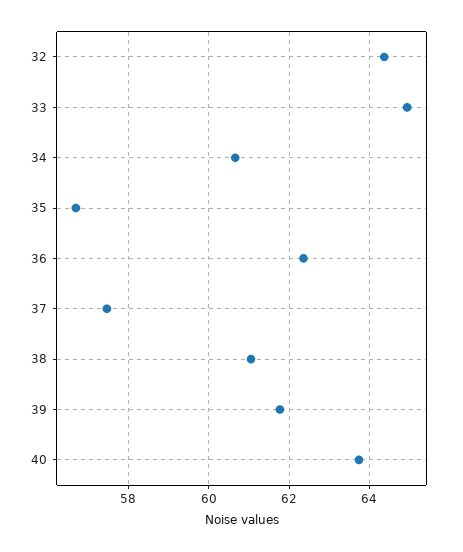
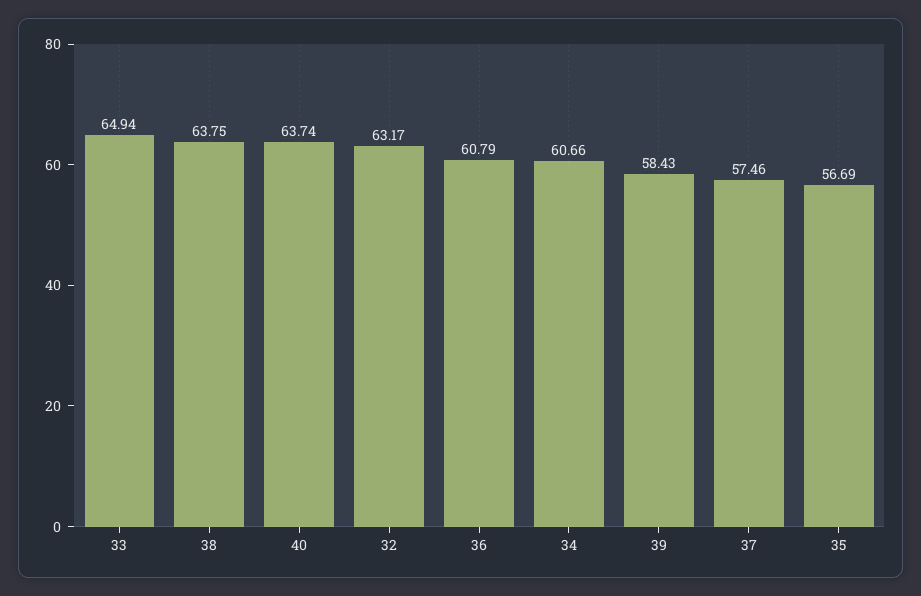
  {
-   "32": 64.4,
+   "32": 63.17,
    "33": 64.94,
    "34": 60.66,
    "35": 56.69,
-   "36": 62.4,
+   "36": 60.79,
    "37": 57.46,
-   "38": 61,
+   "38": 63.75,
-   "39": 61.8,
+   "39": 58.43,
    "40": 63.74
  }

